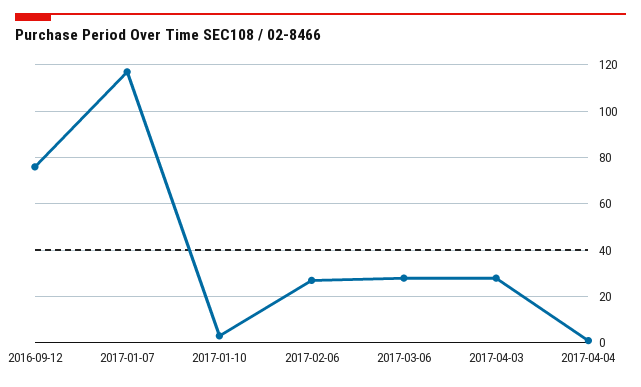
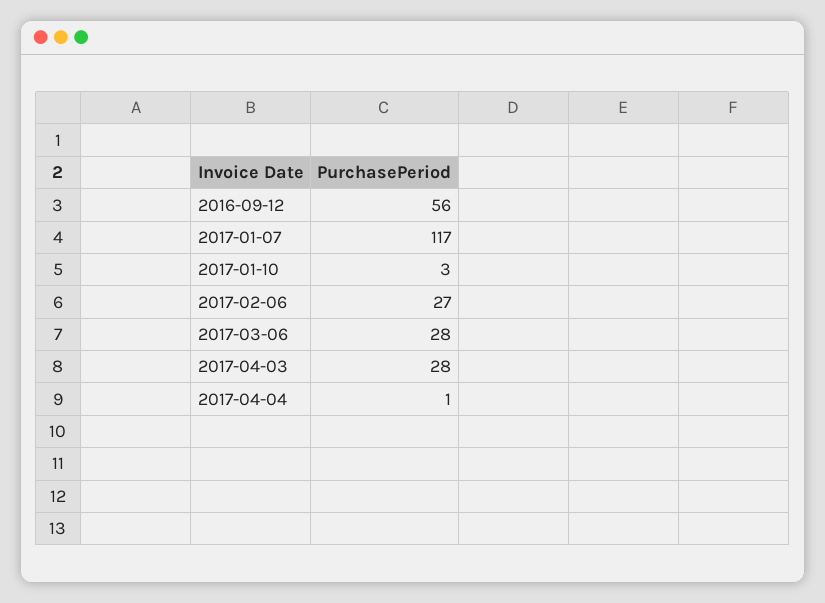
  {
-   "2016-09-12": 75,
+   "2016-09-12": 56,
    "2017-01-07": 117,
    "2017-01-10": 3,
    "2017-02-06": 27,
    "2017-03-06": 28,
    "2017-04-03": 28,
    "2017-04-04": 1
  }

